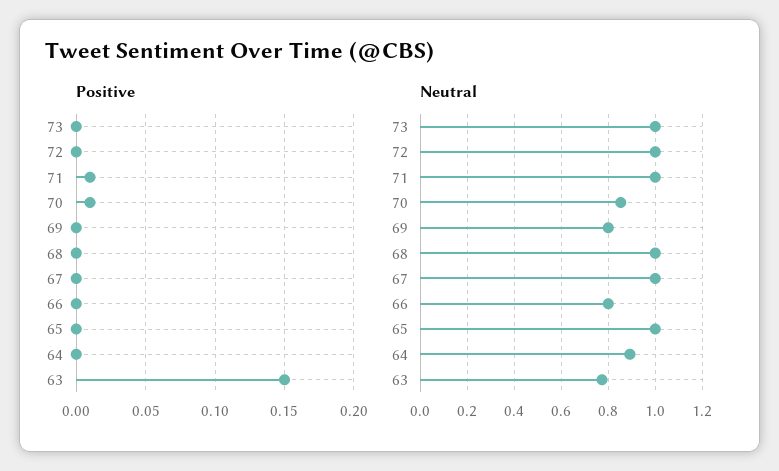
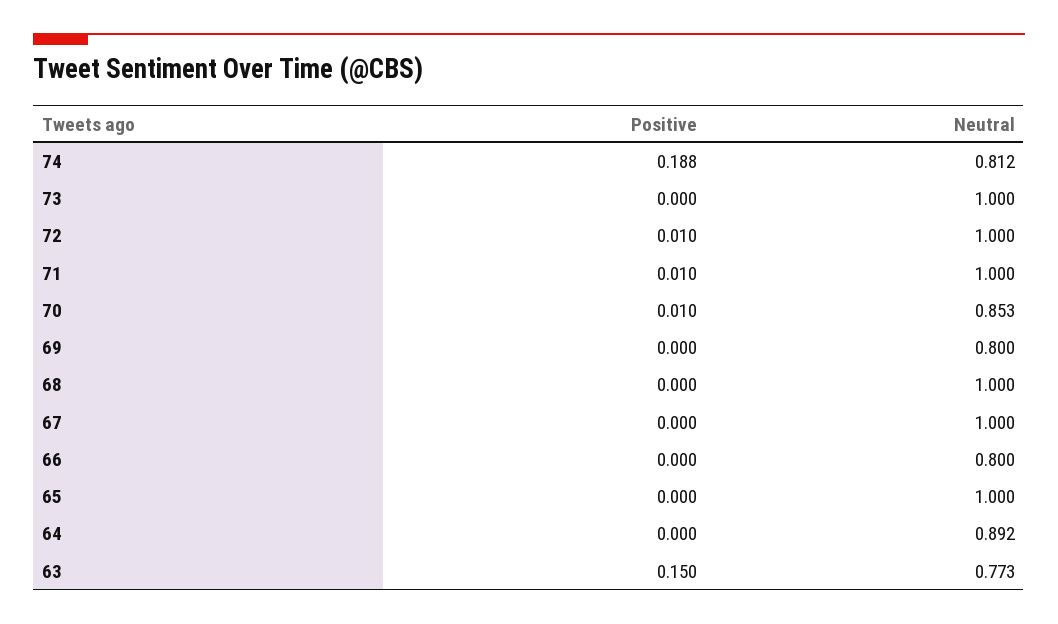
  {
    "Positive": {
      "73": 0,
-     "72": 0,
+     "72": 0.01,
      "71": 0.01,
      "70": 0.01,
      "69": 0,
      "68": 0,
      "67": 0,
      "66": 0,
      "65": 0,
      "64": 0,
-     "63": 0.15
+     "63": 0.15,
+     "74": 0.188
    },
    "Neutral": {
      "73": 1,
      "72": 1,
      "71": 1,
      "70": 0.853,
      "69": 0.8,
      "68": 1,
      "67": 1,
      "66": 0.8,
      "65": 1,
      "64": 0.892,
-     "63": 0.773
+     "63": 0.773,
+     "74": 0.812
    }
  }

